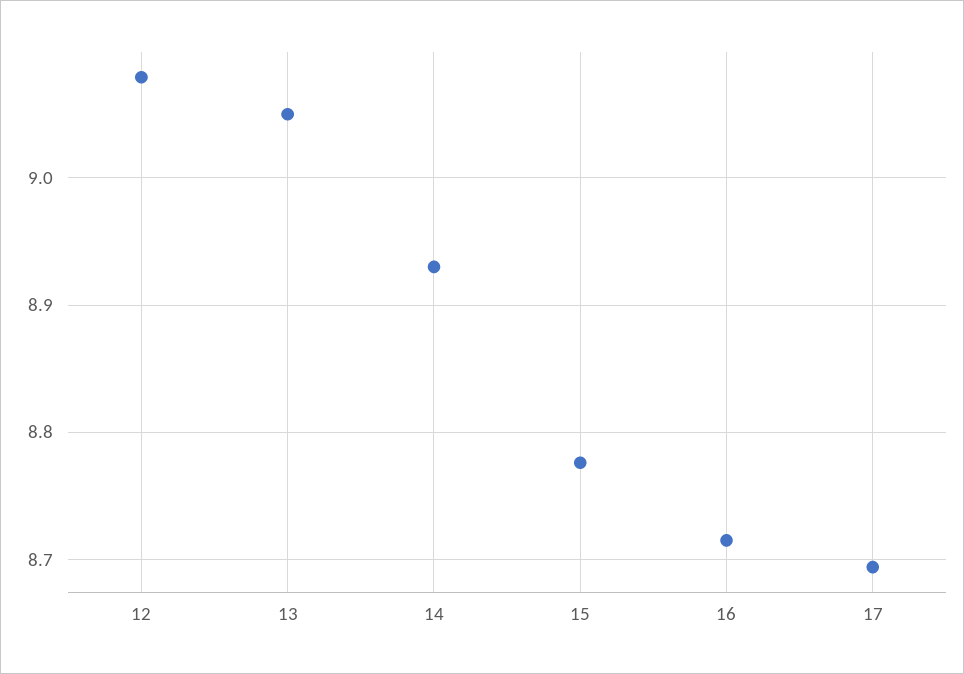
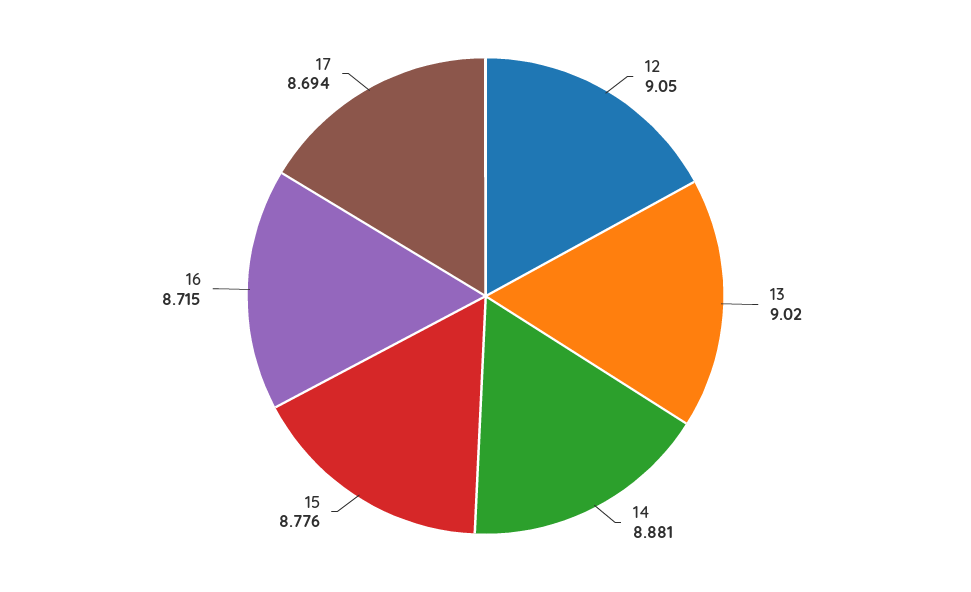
  {
-   "12": 9.08,
+   "12": 9.05,
-   "13": 9.05,
+   "13": 9.02,
-   "14": 8.93,
+   "14": 8.881,
    "15": 8.776,
    "16": 8.715,
    "17": 8.694
  }

